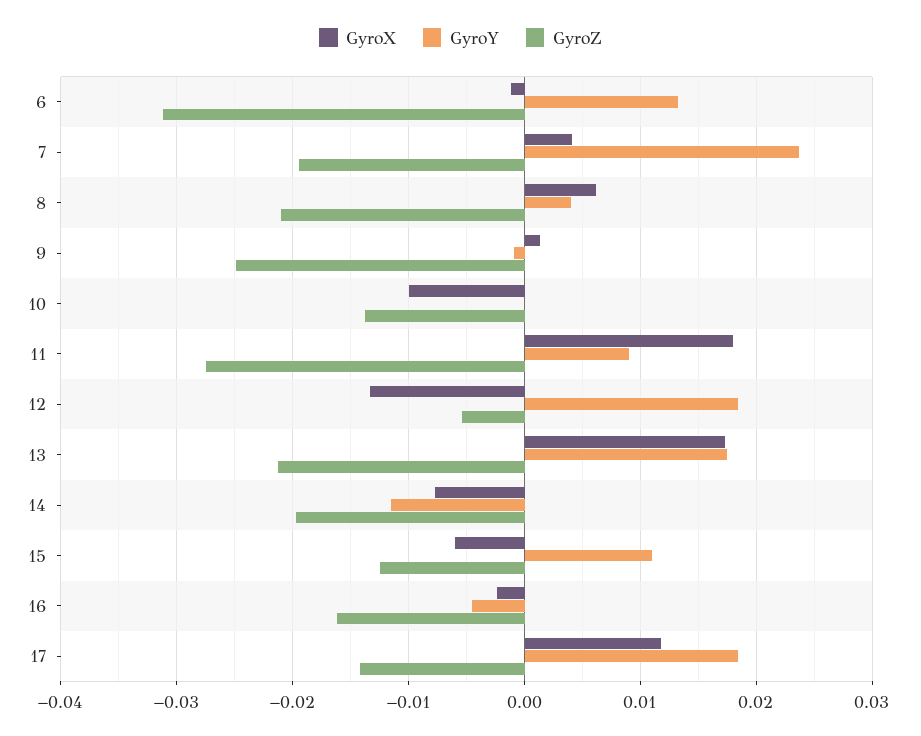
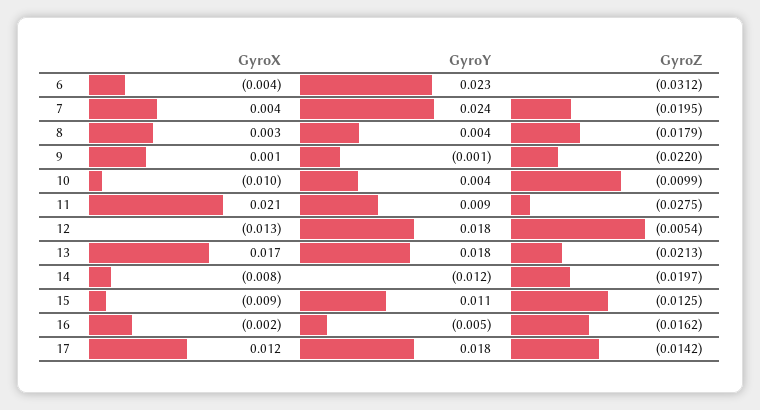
  {
    "GyroX": {
-     "6": -0.001,
+     "6": -0.004,
      "7": 0.004,
-     "8": 0.006,
+     "8": 0.003,
      "9": 0.001,
      "10": -0.01,
-     "11": 0.018,
+     "11": 0.021,
      "12": -0.013,
      "13": 0.017,
      "14": -0.008,
-     "15": -0.006,
+     "15": -0.009,
      "16": -0.002,
      "17": 0.012
    },
    "GyroY": {
-     "6": 0.013,
+     "6": 0.023,
      "7": 0.024,
      "8": 0.004,
      "9": -0.001,
-     "10": 0,
+     "10": 0.004,
      "11": 0.009,
      "12": 0.018,
      "13": 0.018,
      "14": -0.012,
      "15": 0.011,
      "16": -0.005,
      "17": 0.018
    },
    "GyroZ": {
      "6": -0.0312,
      "7": -0.0195,
-     "8": -0.021,
+     "8": -0.0179,
-     "9": -0.025,
+     "9": -0.022,
-     "10": -0.014,
+     "10": -0.0099,
      "11": -0.0275,
      "12": -0.0054,
      "13": -0.0213,
      "14": -0.0197,
      "15": -0.0125,
      "16": -0.0162,
      "17": -0.0142
    }
  }

